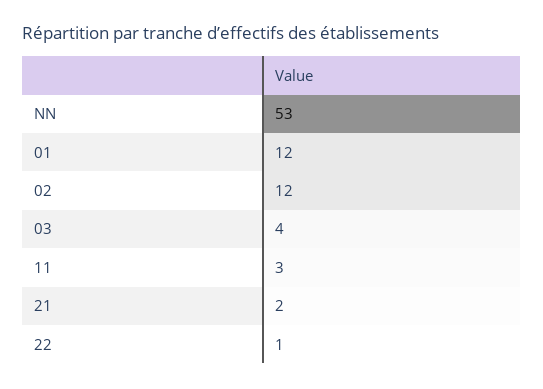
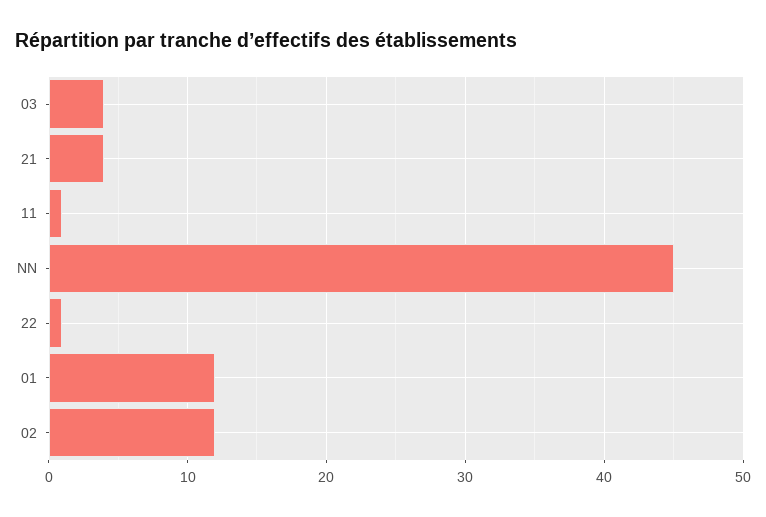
  {
-   "NN": 53,
+   "NN": 45,
    "01": 12,
    "02": 12,
    "03": 4,
-   "11": 3,
+   "11": 1,
-   "21": 2,
+   "21": 4,
    "22": 1
  }

